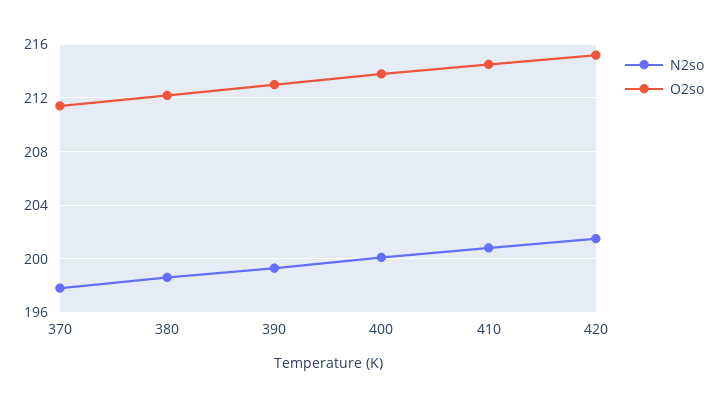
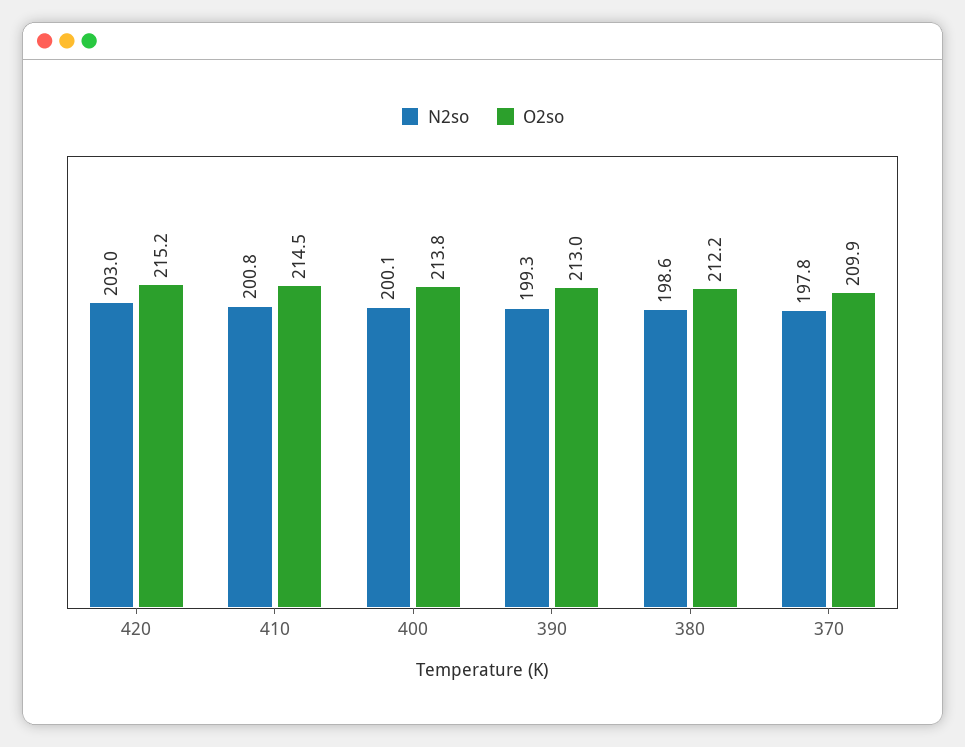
  {
    "N2so": {
      "370": 197.8,
      "380": 198.6,
      "390": 199.3,
      "400": 200.1,
      "410": 200.8,
-     "420": 201.5
+     "420": 203
    },
    "O2so": {
-     "370": 211.5,
+     "370": 209.9,
      "380": 212.2,
      "390": 213,
      "400": 213.8,
      "410": 214.5,
      "420": 215.2
    }
  }

